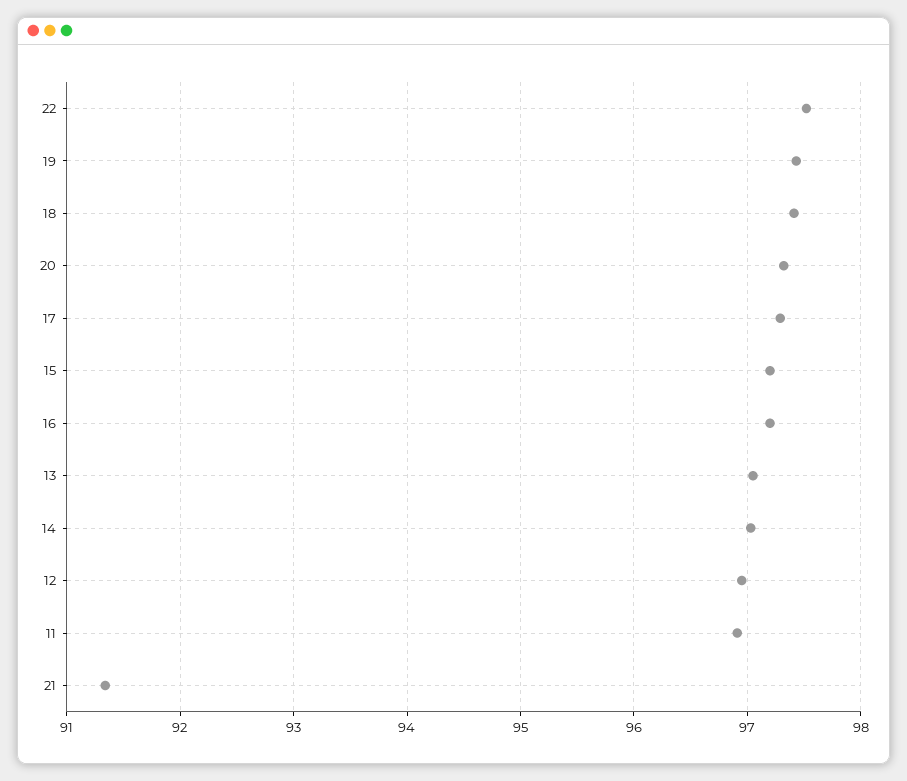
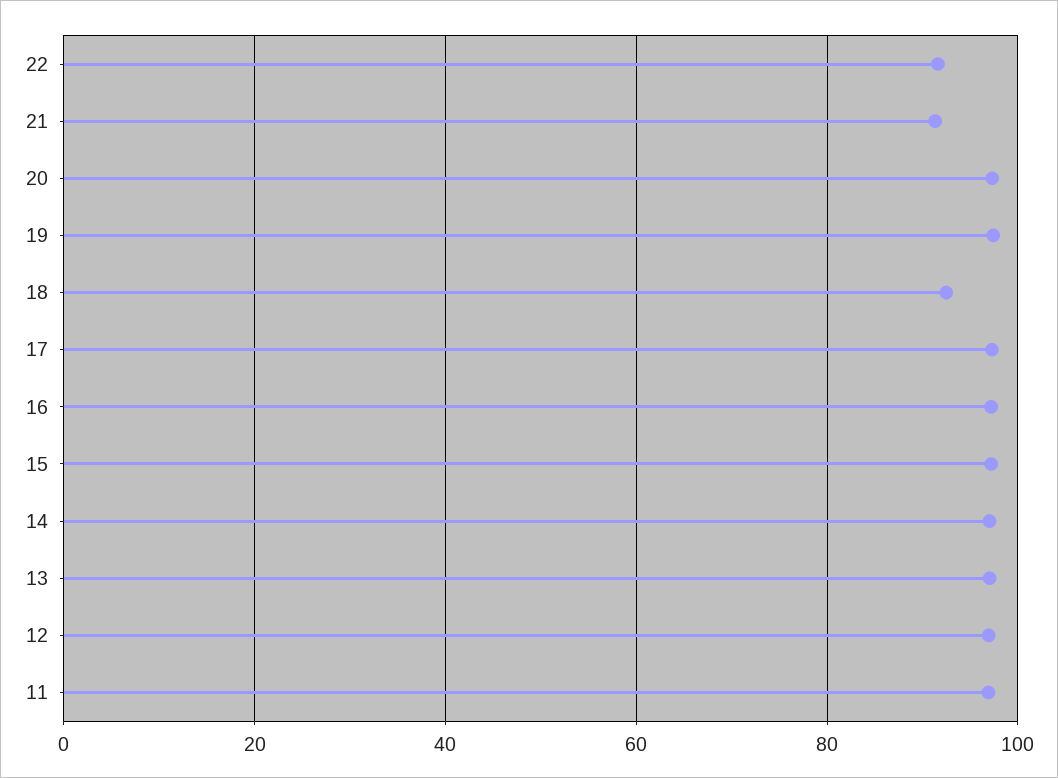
  {
-   "22": 97.5,
+   "22": 92,
    "19": 97.4,
-   "18": 97.4,
+   "18": 92,
    "20": 97.3,
    "17": 97.3,
    "15": 97.2,
    "16": 97.2,
    "13": 97.1,
    "14": 97,
    "12": 97,
    "11": 96.9,
    "21": 91.3
  }

